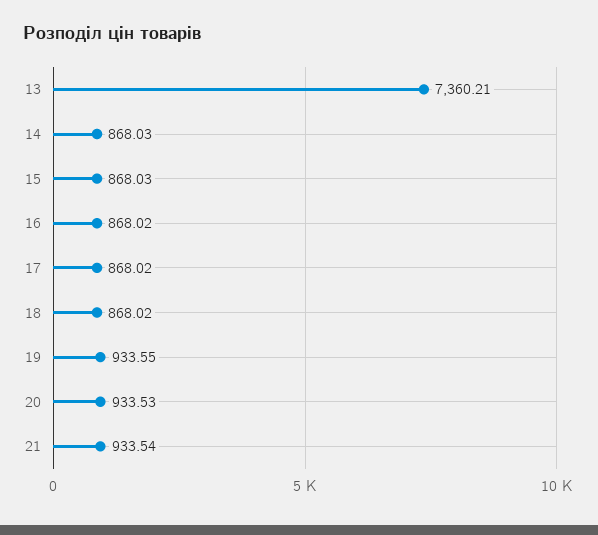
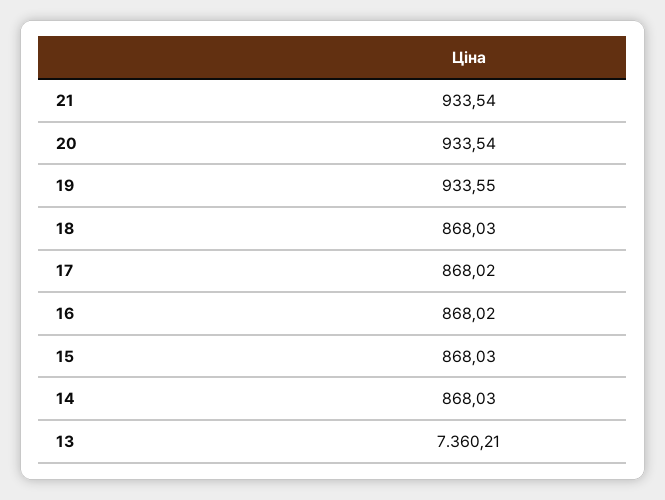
  {
    "13": 7360.21,
    "14": 868.03,
    "15": 868.03,
    "16": 868.02,
    "17": 868.02,
-   "18": 868.02,
+   "18": 868.03,
    "19": 933.55,
-   "20": 933.53,
+   "20": 933.54,
    "21": 933.54
  }

